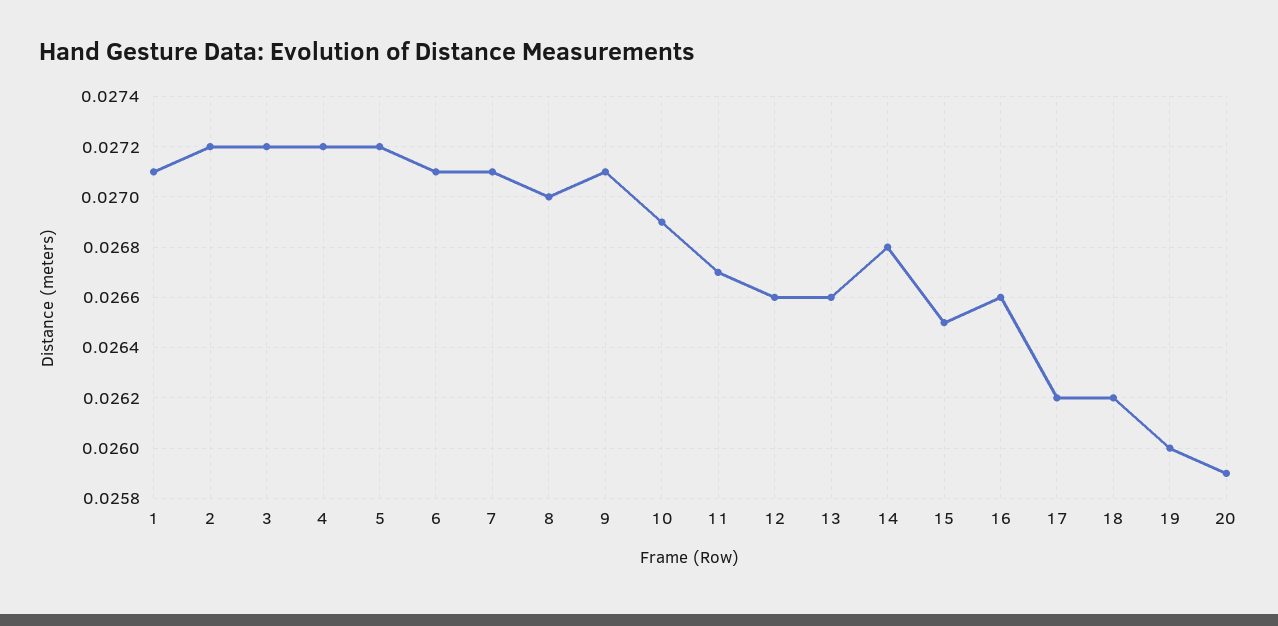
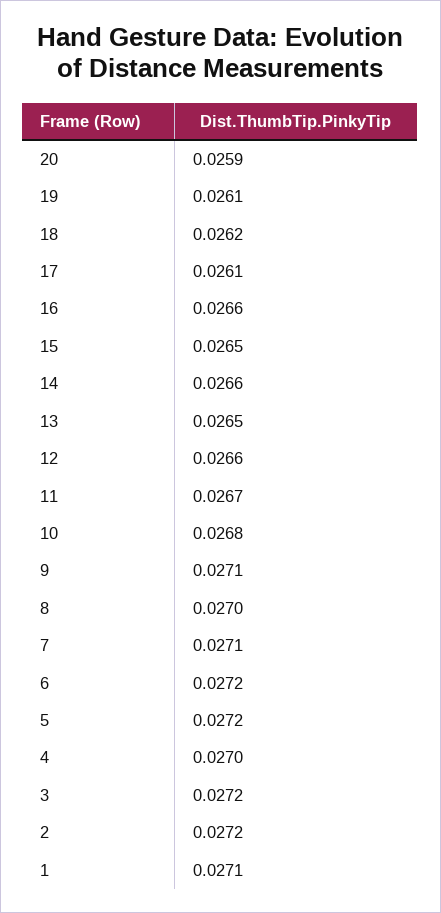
  {
    "1": 0.0271,
    "2": 0.0272,
    "3": 0.0272,
-   "4": 0.0272,
+   "4": 0.027,
    "5": 0.0272,
-   "6": 0.0271,
+   "6": 0.0272,
    "7": 0.0271,
    "8": 0.027,
    "9": 0.0271,
-   "10": 0.0269,
+   "10": 0.0268,
    "11": 0.0267,
    "12": 0.0266,
-   "13": 0.0266,
+   "13": 0.0265,
-   "14": 0.0268,
+   "14": 0.0266,
    "15": 0.0265,
    "16": 0.0266,
-   "17": 0.0262,
+   "17": 0.0261,
    "18": 0.0262,
-   "19": 0.026,
+   "19": 0.0261,
    "20": 0.0259
  }

